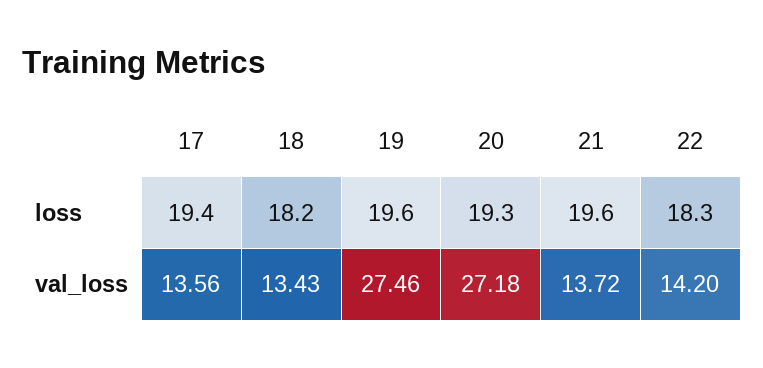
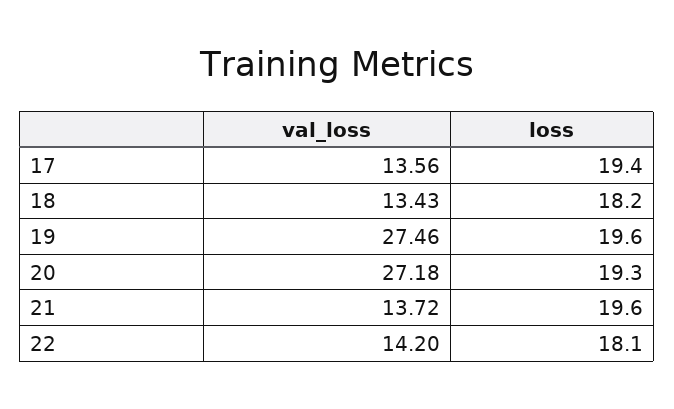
  {
    "17": {
      "loss": 19.4,
      "val_loss": 13.56
    },
    "18": {
      "loss": 18.2,
      "val_loss": 13.43
    },
    "19": {
      "loss": 19.6,
      "val_loss": 27.46
    },
    "20": {
      "loss": 19.3,
      "val_loss": 27.18
    },
    "21": {
      "loss": 19.6,
      "val_loss": 13.72
    },
    "22": {
-     "loss": 18.3,
+     "loss": 18.1,
      "val_loss": 14.2
    }
  }

